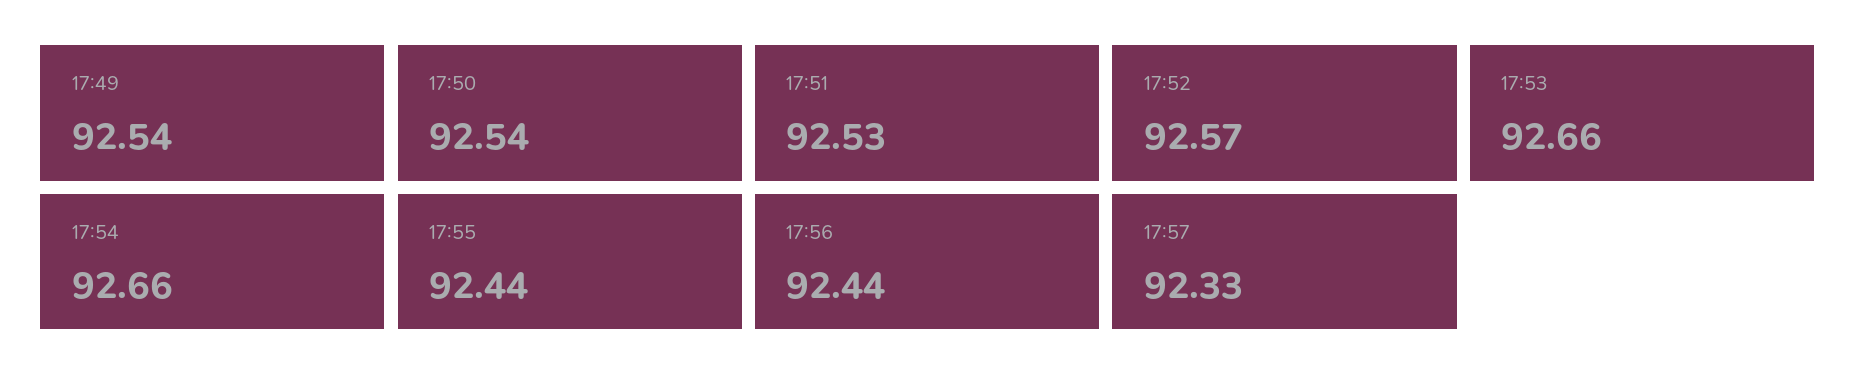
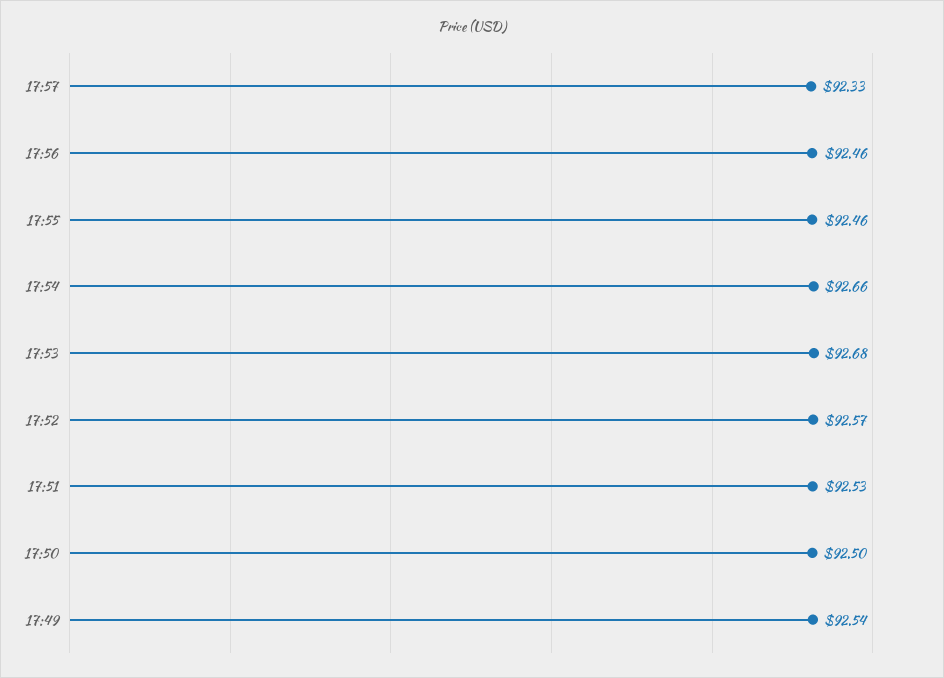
  {
    "17:49": 92.54,
-   "17:50": 92.54,
+   "17:50": 92.5,
    "17:51": 92.53,
    "17:52": 92.57,
-   "17:53": 92.66,
+   "17:53": 92.68,
    "17:54": 92.66,
-   "17:55": 92.44,
+   "17:55": 92.46,
-   "17:56": 92.44,
+   "17:56": 92.46,
    "17:57": 92.33
  }

